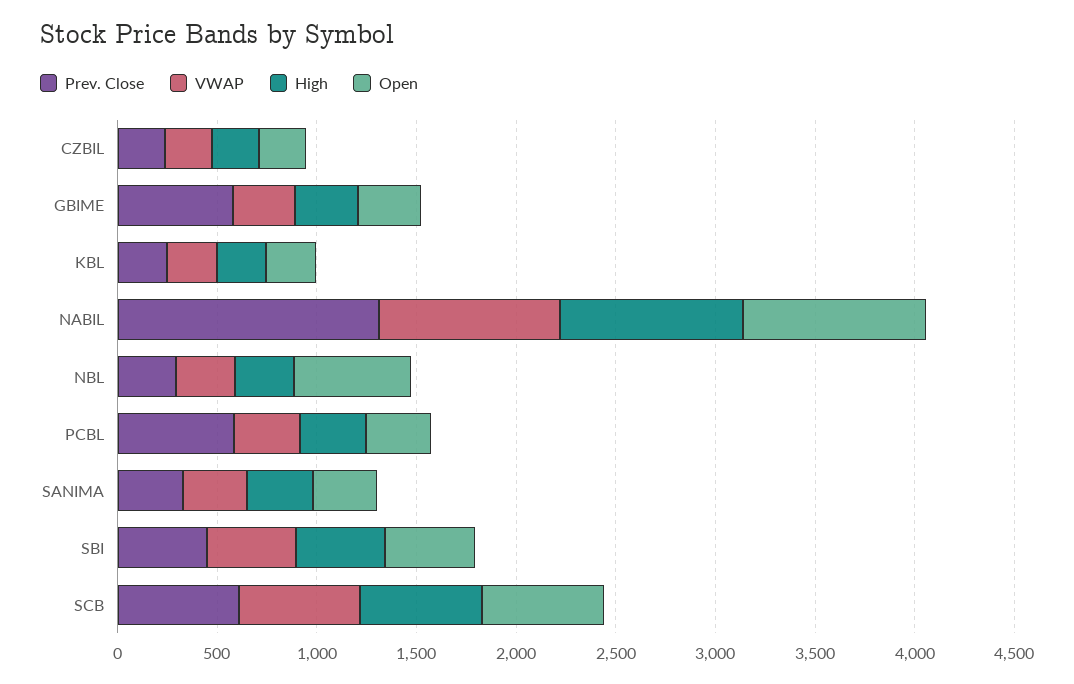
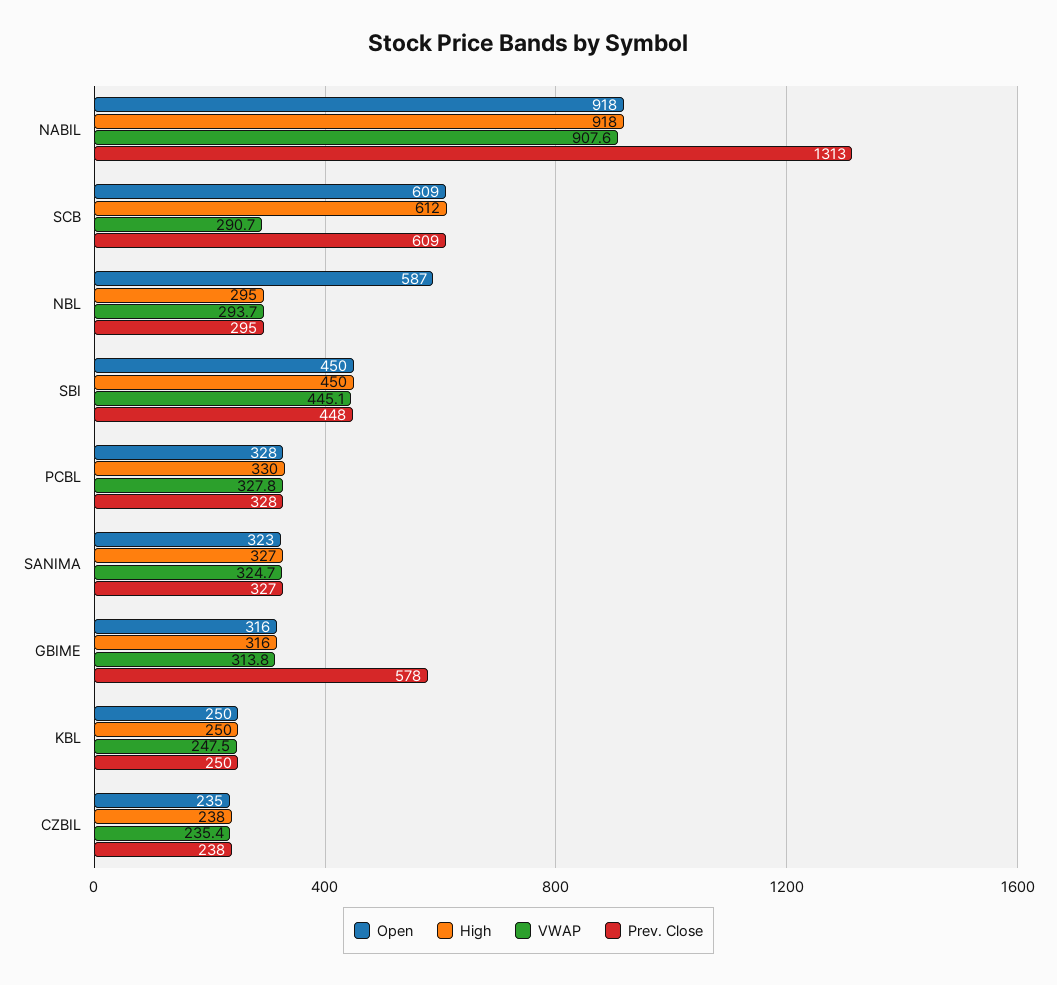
  {
    "Prev. Close": {
      "CZBIL": 238,
      "GBIME": 578,
      "KBL": 250,
      "NABIL": 1313,
      "NBL": 295,
-     "PCBL": 600,
+     "PCBL": 328,
      "SANIMA": 327,
      "SBI": 448,
      "SCB": 609
    },
    "VWAP": {
      "CZBIL": 235.4,
      "GBIME": 313.8,
      "KBL": 247.5,
      "NABIL": 907.6,
      "NBL": 293.7,
      "PCBL": 327.8,
      "SANIMA": 324.7,
      "SBI": 445.1,
-     "SCB": 600
+     "SCB": 290.7
    },
    "High": {
      "CZBIL": 238,
      "GBIME": 316,
      "KBL": 250,
      "NABIL": 918,
      "NBL": 295,
      "PCBL": 330,
      "SANIMA": 327,
      "SBI": 450,
      "SCB": 612
    },
    "Open": {
      "CZBIL": 235,
      "GBIME": 316,
      "KBL": 250,
      "NABIL": 918,
      "NBL": 587,
      "PCBL": 328,
      "SANIMA": 323,
      "SBI": 450,
      "SCB": 609
    }
  }

